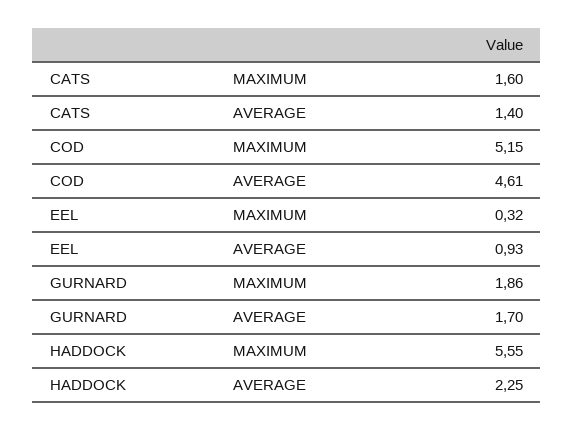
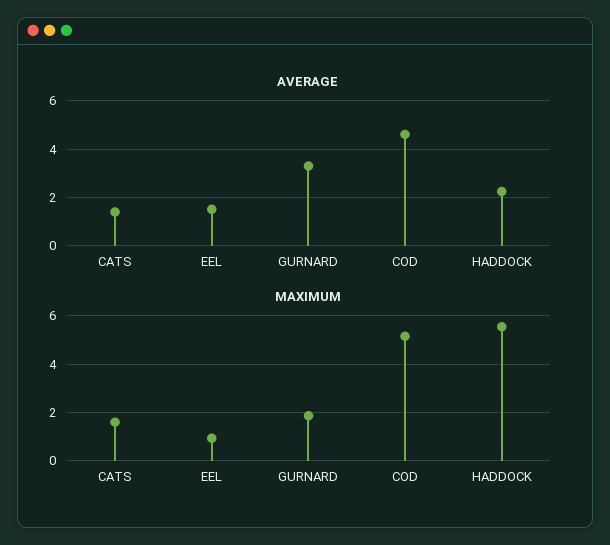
  {
    "MAXIMUM": {
      "CATS": 1.6,
      "COD": 5.15,
-     "EEL": 0.32,
+     "EEL": 1,
      "GURNARD": 1.86,
      "HADDOCK": 5.55
    },
    "AVERAGE": {
      "CATS": 1.4,
      "COD": 4.61,
-     "EEL": 0.93,
+     "EEL": 1.5,
-     "GURNARD": 1.7,
+     "GURNARD": 3.25,
      "HADDOCK": 2.25
    }
  }

